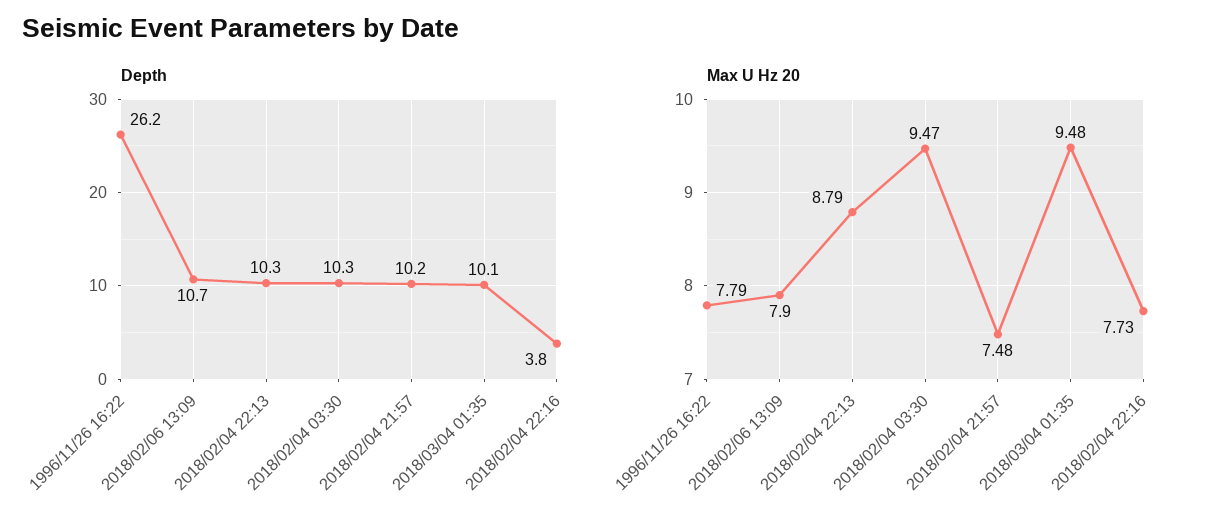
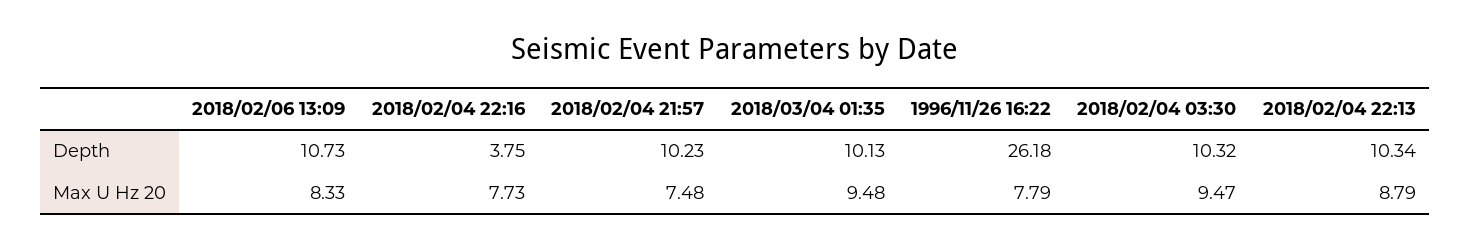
  {
    "Depth": {
      "1996/11/26 16:22": 26.18,
      "2018/02/06 13:09": 10.73,
      "2018/02/04 22:13": 10.34,
      "2018/02/04 03:30": 10.32,
      "2018/02/04 21:57": 10.23,
      "2018/03/04 01:35": 10.13,
      "2018/02/04 22:16": 3.75
    },
    "Max U Hz 20": {
      "1996/11/26 16:22": 7.79,
-     "2018/02/06 13:09": 7.9,
+     "2018/02/06 13:09": 8.33,
      "2018/02/04 22:13": 8.79,
      "2018/02/04 03:30": 9.47,
      "2018/02/04 21:57": 7.48,
      "2018/03/04 01:35": 9.48,
      "2018/02/04 22:16": 7.73
    }
  }

